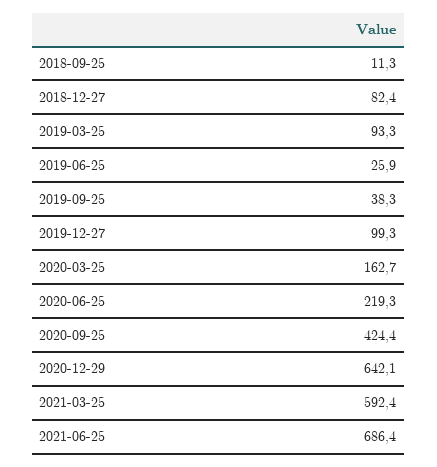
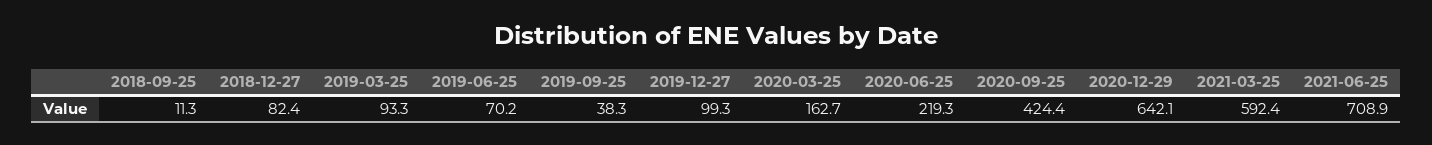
  {
    "2018-09-25": 11.3,
    "2018-12-27": 82.4,
    "2019-03-25": 93.3,
-   "2019-06-25": 25.9,
+   "2019-06-25": 70.2,
    "2019-09-25": 38.3,
    "2019-12-27": 99.3,
    "2020-03-25": 162.7,
    "2020-06-25": 219.3,
    "2020-09-25": 424.4,
    "2020-12-29": 642.1,
    "2021-03-25": 592.4,
-   "2021-06-25": 686.4
+   "2021-06-25": 708.9
  }

